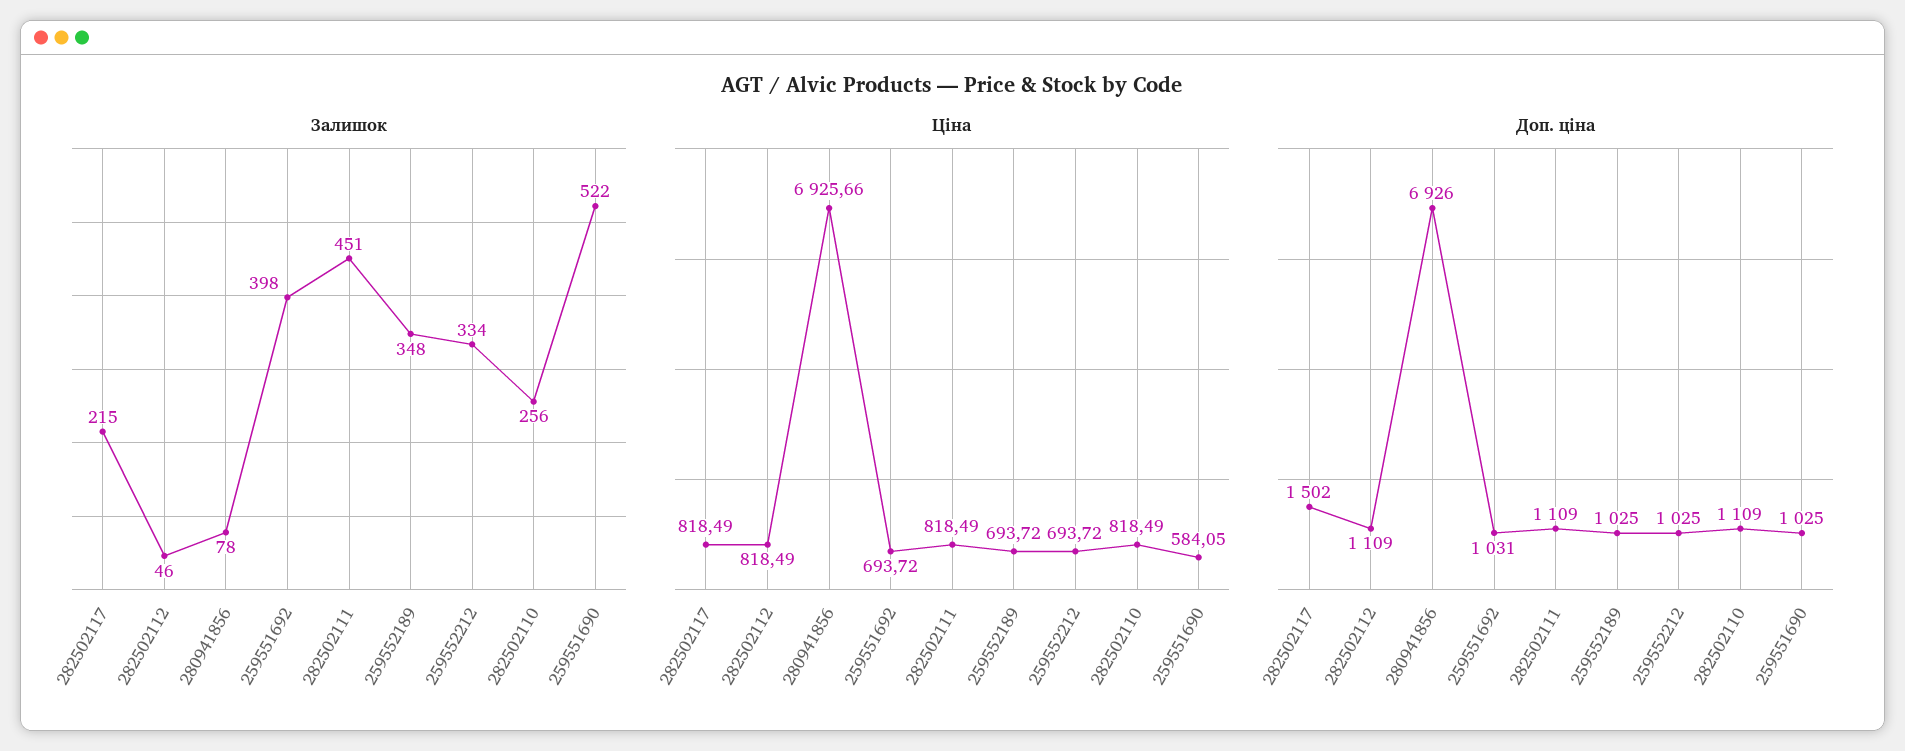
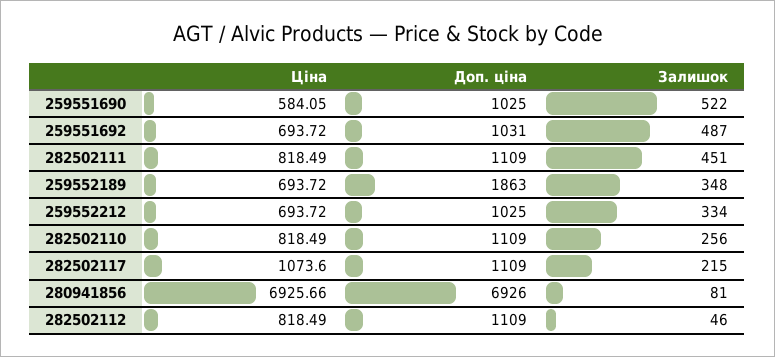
  {
    "Залишок": {
      "282502117": 215,
      "282502112": 46,
-     "280941856": 78,
+     "280941856": 81,
-     "259551692": 398,
+     "259551692": 487,
      "282502111": 451,
      "259552189": 348,
      "259552212": 334,
      "282502110": 256,
      "259551690": 522
    },
    "Ціна": {
-     "282502117": 818.49,
+     "282502117": 1073.6,
      "282502112": 818.49,
      "280941856": 6925.66,
      "259551692": 693.72,
      "282502111": 818.49,
      "259552189": 693.72,
      "259552212": 693.72,
      "282502110": 818.49,
      "259551690": 584.05
    },
    "Доп. ціна": {
-     "282502117": 1502,
+     "282502117": 1109,
      "282502112": 1109,
      "280941856": 6926,
      "259551692": 1031,
      "282502111": 1109,
-     "259552189": 1025,
+     "259552189": 1863,
      "259552212": 1025,
      "282502110": 1109,
      "259551690": 1025
    }
  }

